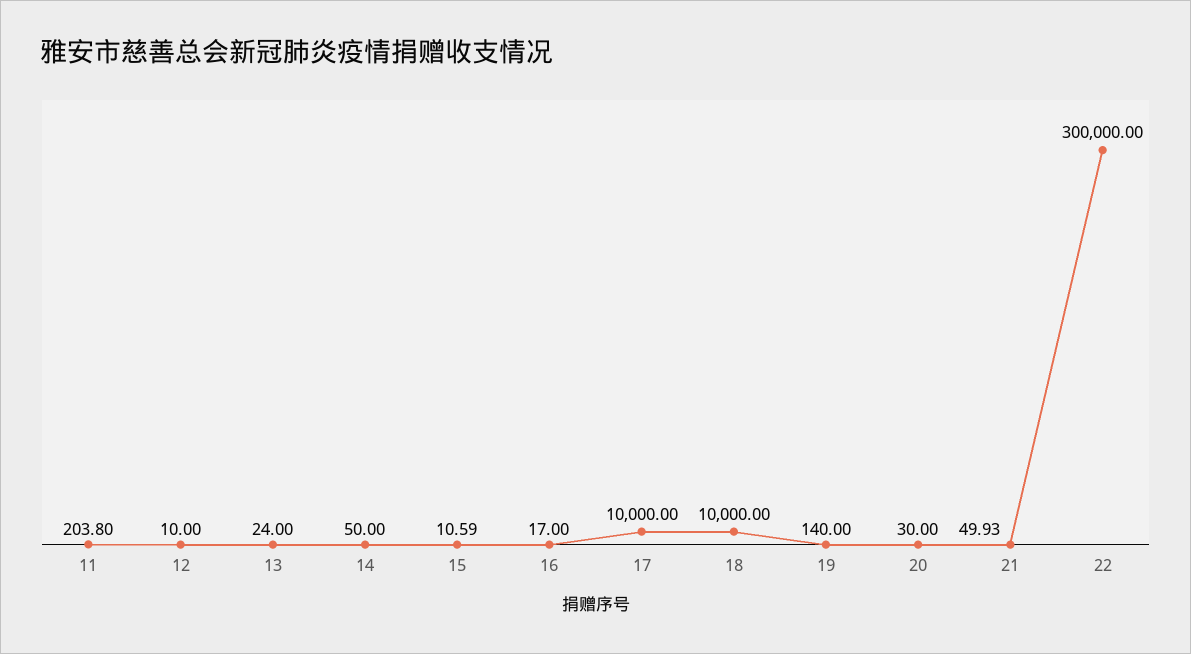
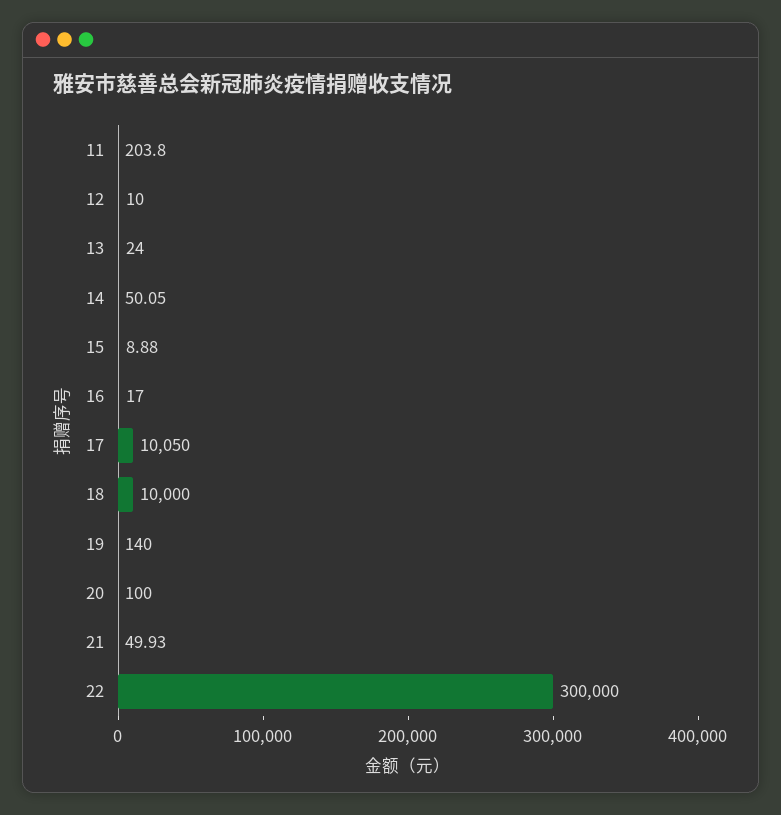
  {
    "11": 203.8,
    "12": 10,
    "13": 24,
-   "14": 50,
+   "14": 50.05,
-   "15": 10.59,
+   "15": 8.88,
    "16": 17,
-   "17": 10000,
+   "17": 10050,
    "18": 10000,
    "19": 140,
-   "20": 30,
+   "20": 100,
    "21": 49.93,
    "22": 300000
  }

